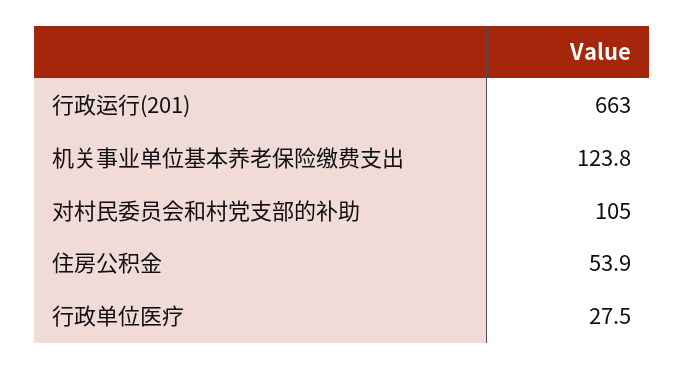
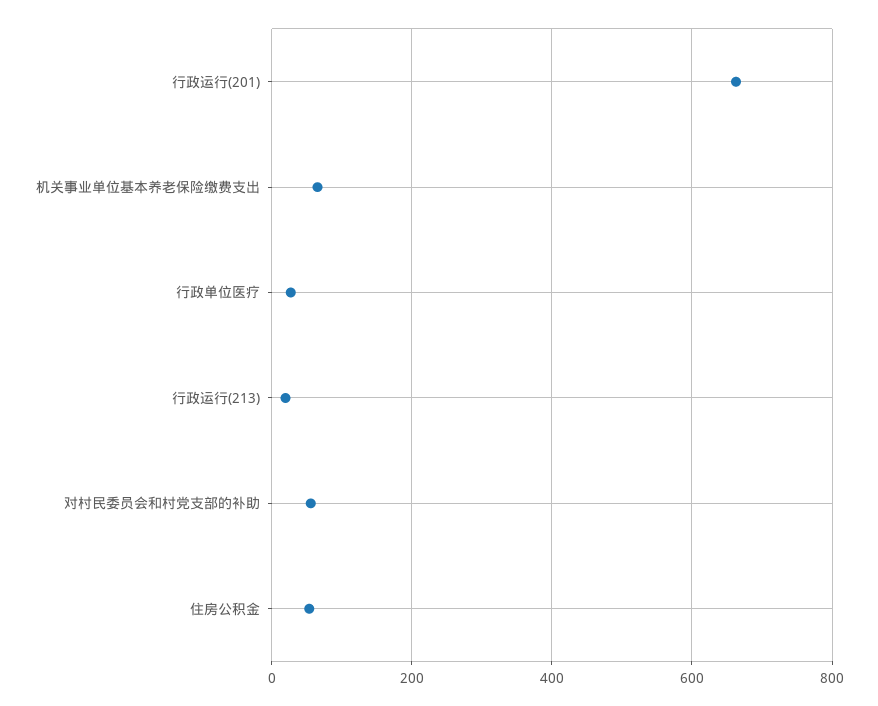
  {
    "行政运行(201)": 663,
-   "机关事业单位基本养老保险缴费支出": 123.8,
+   "机关事业单位基本养老保险缴费支出": 60,
-   "对村民委员会和村党支部的补助": 105,
+   "对村民委员会和村党支部的补助": 60,
    "住房公积金": 53.9,
-   "行政单位医疗": 27.5
+   "行政单位医疗": 27.5,
+   "行政运行(213)": 20
  }

